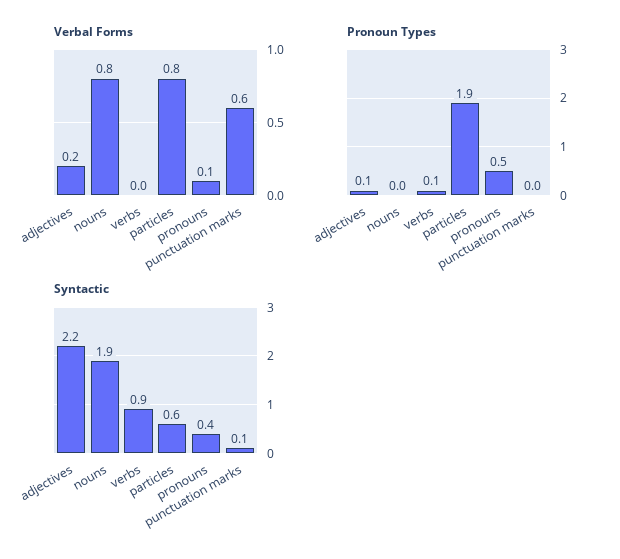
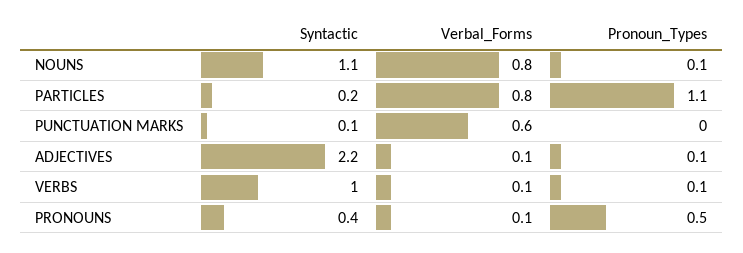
  {
    "Verbal Forms": {
-     "adjectives": 0.2,
+     "adjectives": 0.1,
      "nouns": 0.8,
-     "verbs": 0,
+     "verbs": 0.1,
      "particles": 0.8,
      "pronouns": 0.1,
      "punctuation marks": 0.6
    },
    "Pronoun Types": {
      "adjectives": 0.1,
-     "nouns": 0,
+     "nouns": 0.1,
      "verbs": 0.1,
-     "particles": 1.9,
+     "particles": 1.1,
      "pronouns": 0.5,
      "punctuation marks": 0
    },
    "Syntactic": {
      "adjectives": 2.2,
-     "nouns": 1.9,
+     "nouns": 1.1,
-     "verbs": 0.9,
+     "verbs": 1,
-     "particles": 0.6,
+     "particles": 0.2,
      "pronouns": 0.4,
      "punctuation marks": 0.1
    }
  }

